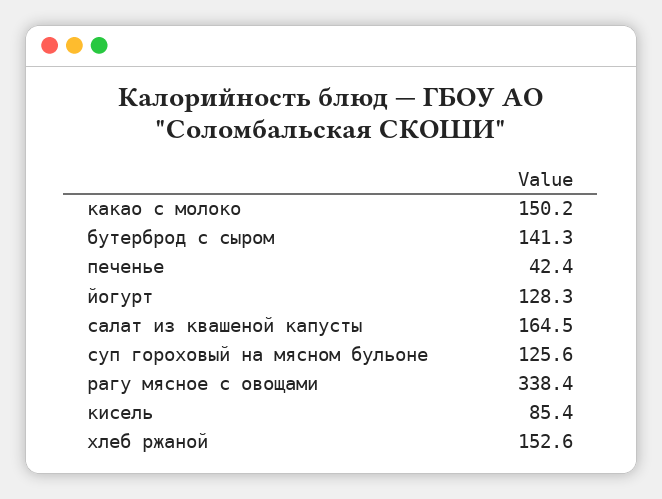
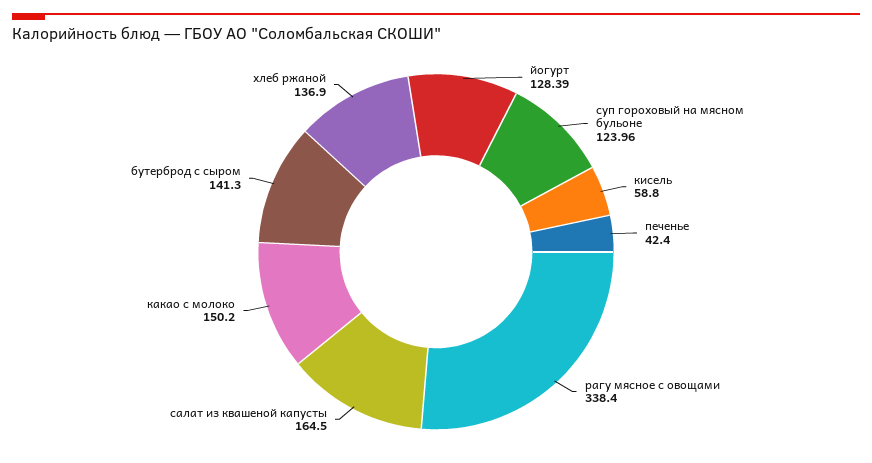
  {
    "какао с молоко": 150.2,
    "бутерброд с сыром": 141.3,
    "печенье": 42.4,
-   "йогурт": 128.3,
+   "йогурт": 128.39,
    "салат из квашеной капусты": 164.5,
-   "суп гороховый на мясном бульоне": 125.6,
+   "суп гороховый на мясном бульоне": 123.96,
    "рагу мясное с овощами": 338.4,
-   "кисель": 85.4,
+   "кисель": 58.8,
-   "хлеб ржаной": 152.6
+   "хлеб ржаной": 136.9
  }

